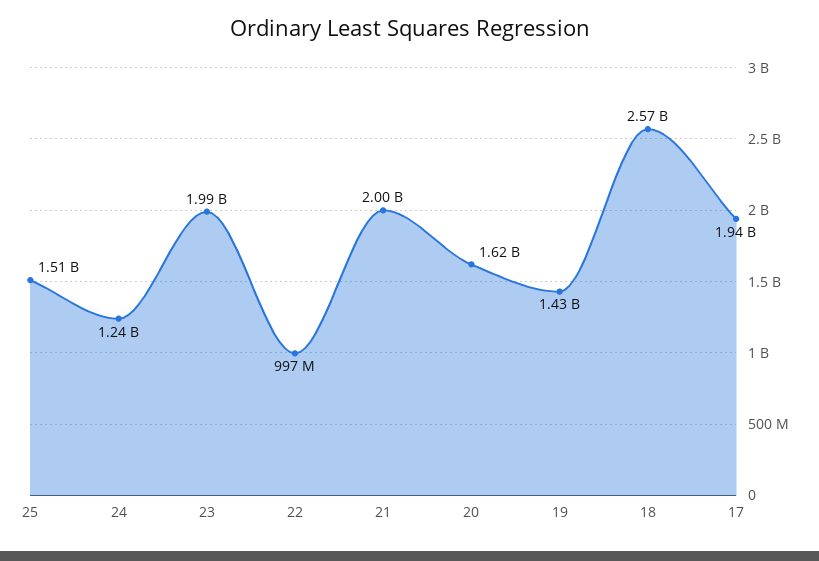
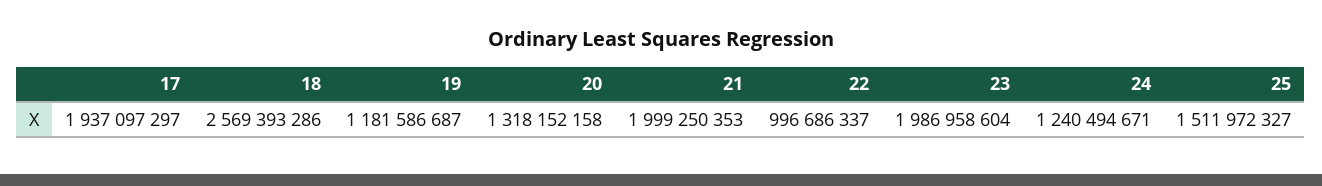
  {
    "25": 1511972327,
    "24": 1240494671,
    "23": 1986958604,
    "22": 996686337,
    "21": 1999250353,
-   "20": 1620000000,
+   "20": 1318152158,
-   "19": 1430000000,
+   "19": 1181586687,
    "18": 2569393286,
    "17": 1937097297
  }

